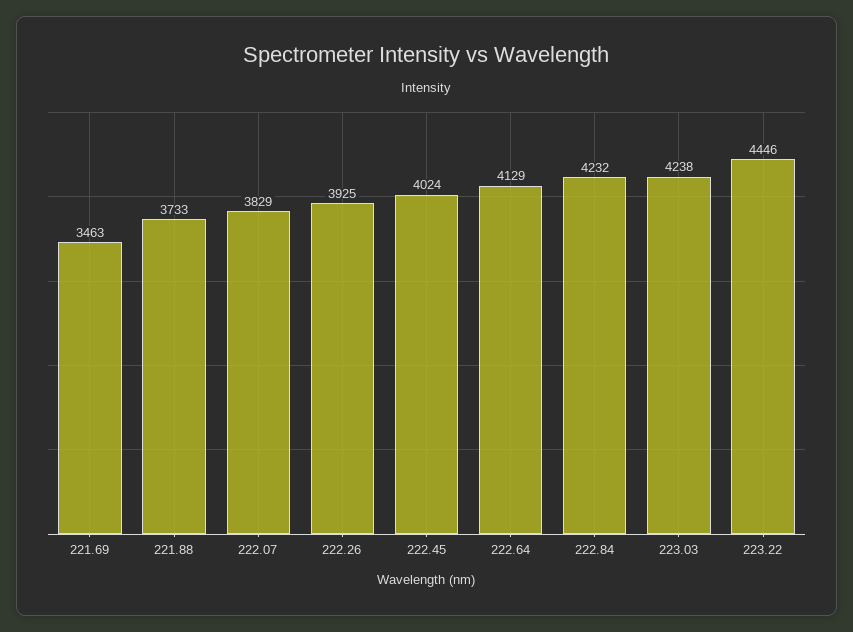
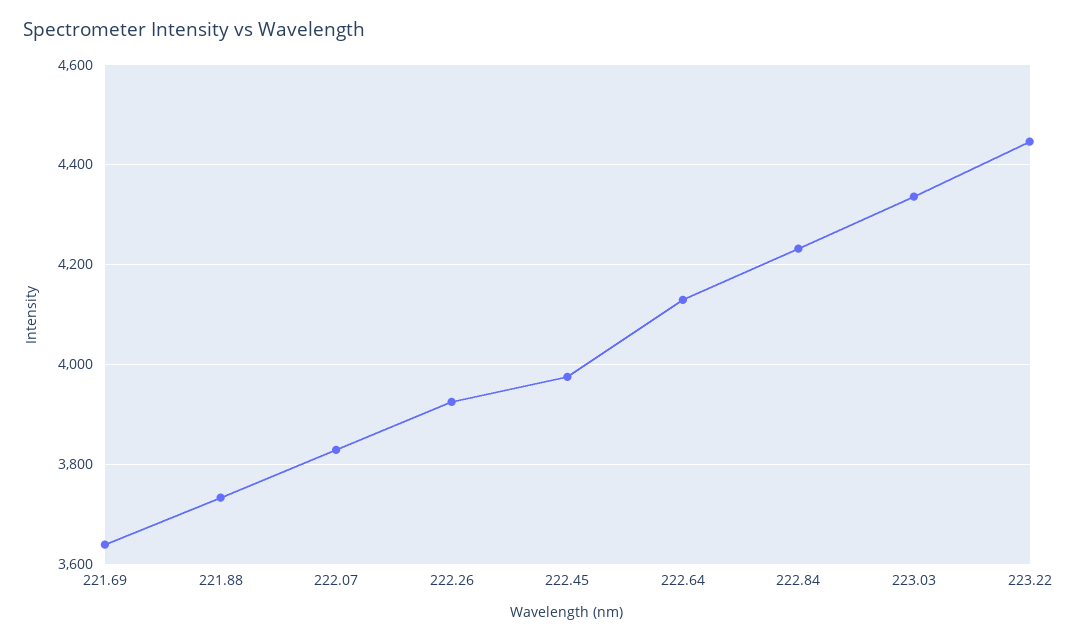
  {
-   "221.69": 3463,
+   "221.69": 3640,
    "221.88": 3733,
    "222.07": 3829,
    "222.26": 3925,
-   "222.45": 4024,
+   "222.45": 3980,
    "222.64": 4129,
    "222.84": 4232,
-   "223.03": 4238,
+   "223.03": 4340,
    "223.22": 4446
  }

